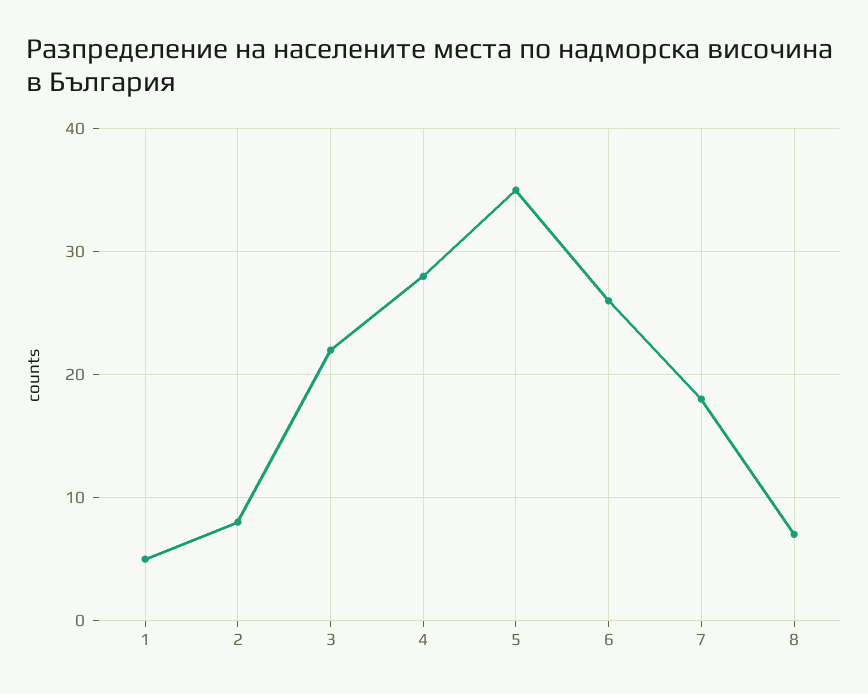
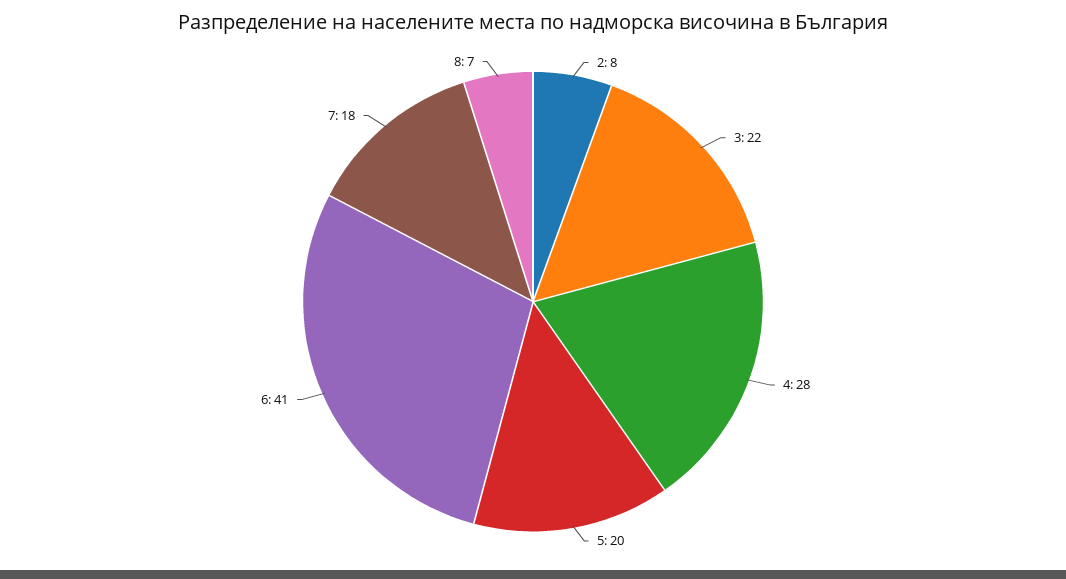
  {
-   "1": 5,
    "2": 8,
    "3": 22,
    "4": 28,
-   "5": 35,
+   "5": 20,
-   "6": 26,
+   "6": 41,
    "7": 18,
    "8": 7
  }

